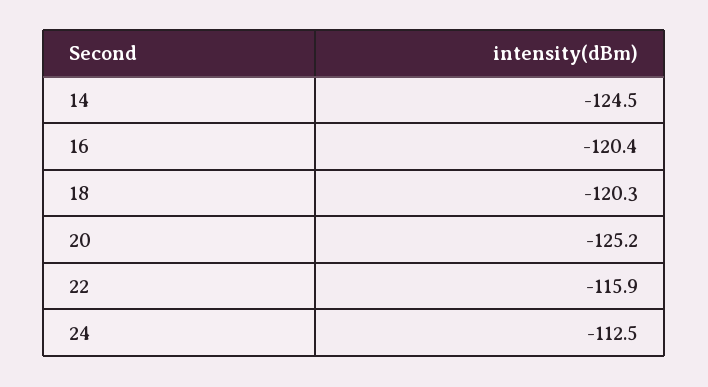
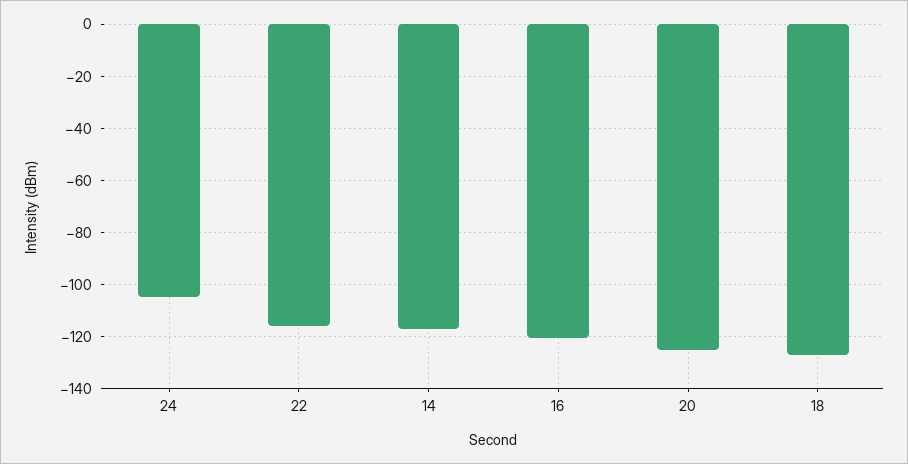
  {
-   "14": -124.5,
+   "14": -117.5,
    "16": -120.4,
-   "18": -120.3,
+   "18": -127.5,
    "20": -125.2,
    "22": -115.9,
-   "24": -112.5
+   "24": -105
  }

